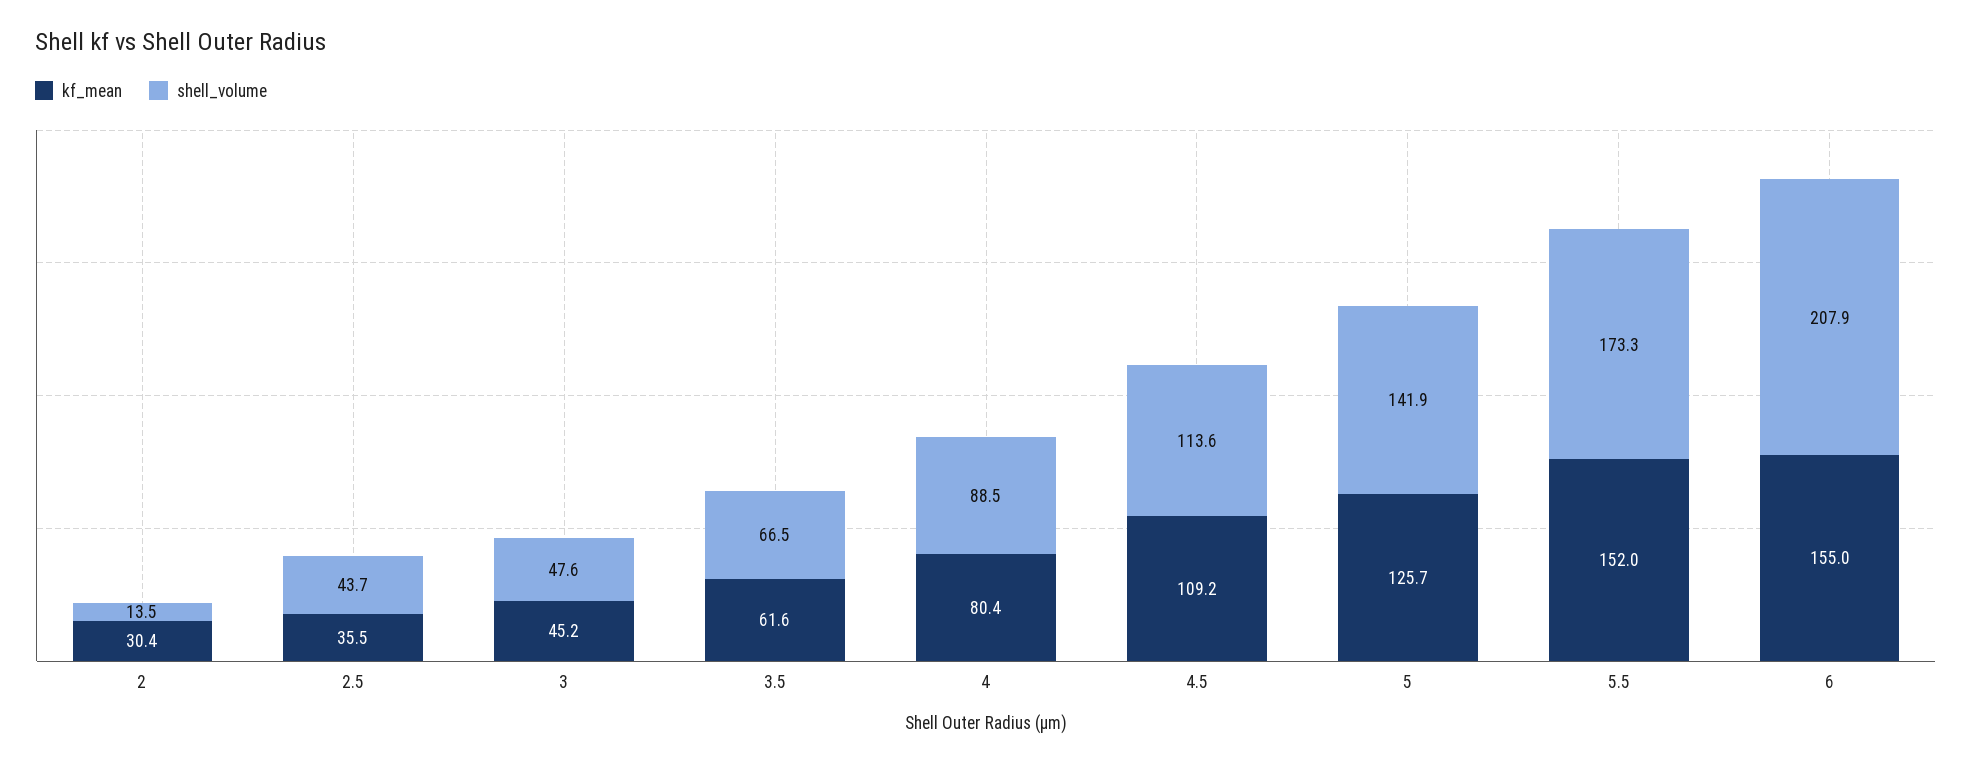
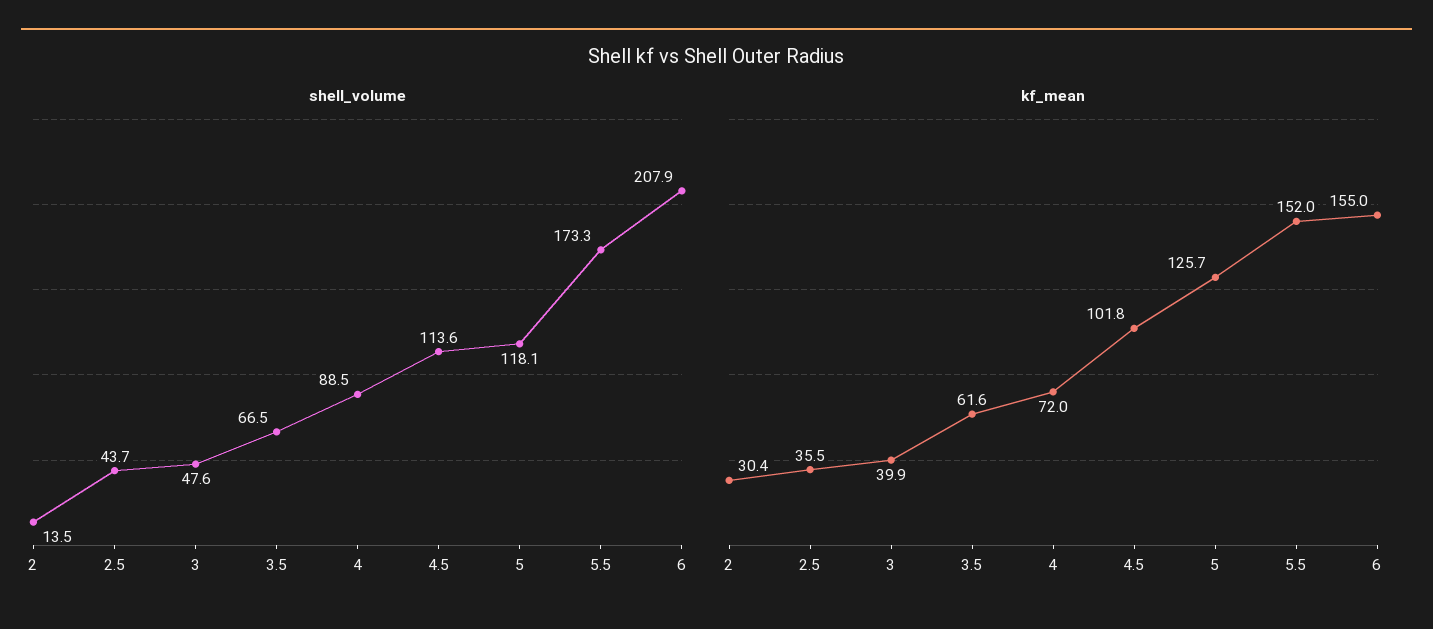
  {
    "kf_mean": {
      "2": 30.4,
      "2.5": 35.5,
-     "3": 45.2,
+     "3": 39.9,
      "3.5": 61.6,
-     "4": 80.4,
+     "4": 72,
-     "4.5": 109.2,
+     "4.5": 101.8,
      "5": 125.7,
      "5.5": 152,
      "6": 155
    },
    "shell_volume": {
      "2": 13.5,
      "2.5": 43.7,
      "3": 47.6,
      "3.5": 66.5,
      "4": 88.5,
      "4.5": 113.6,
-     "5": 141.9,
+     "5": 118.1,
      "5.5": 173.3,
      "6": 207.9
    }
  }

